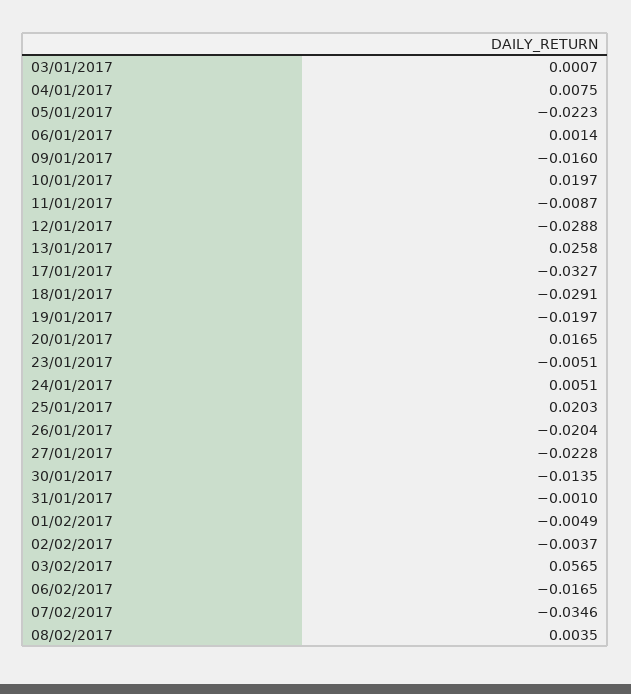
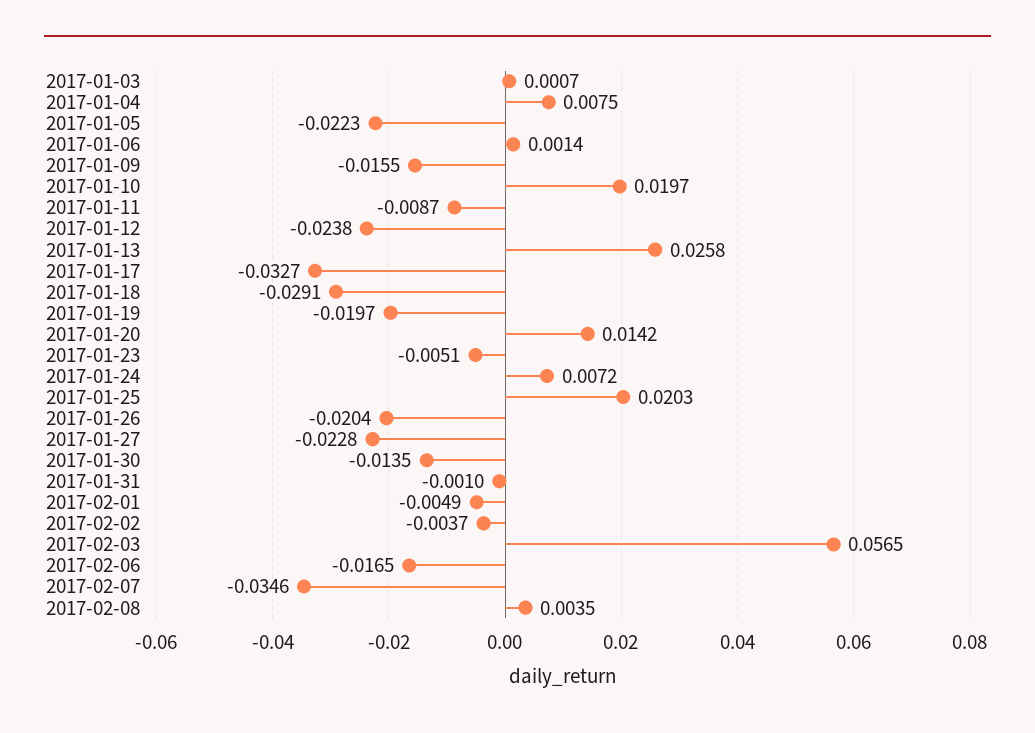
  {
    "03/01/2017": 0.0007,
    "04/01/2017": 0.0075,
    "05/01/2017": -0.0223,
    "06/01/2017": 0.0014,
-   "09/01/2017": -0.016,
+   "09/01/2017": -0.0155,
    "10/01/2017": 0.0197,
    "11/01/2017": -0.0087,
-   "12/01/2017": -0.0288,
+   "12/01/2017": -0.0238,
    "13/01/2017": 0.0258,
    "17/01/2017": -0.0327,
    "18/01/2017": -0.0291,
    "19/01/2017": -0.0197,
-   "20/01/2017": 0.0165,
+   "20/01/2017": 0.0142,
    "23/01/2017": -0.0051,
-   "24/01/2017": 0.0051,
+   "24/01/2017": 0.0072,
    "25/01/2017": 0.0203,
    "26/01/2017": -0.0204,
    "27/01/2017": -0.0228,
    "30/01/2017": -0.0135,
    "31/01/2017": -0.001,
    "01/02/2017": -0.0049,
    "02/02/2017": -0.0037,
    "03/02/2017": 0.0565,
    "06/02/2017": -0.0165,
    "07/02/2017": -0.0346,
    "08/02/2017": 0.0035
  }

